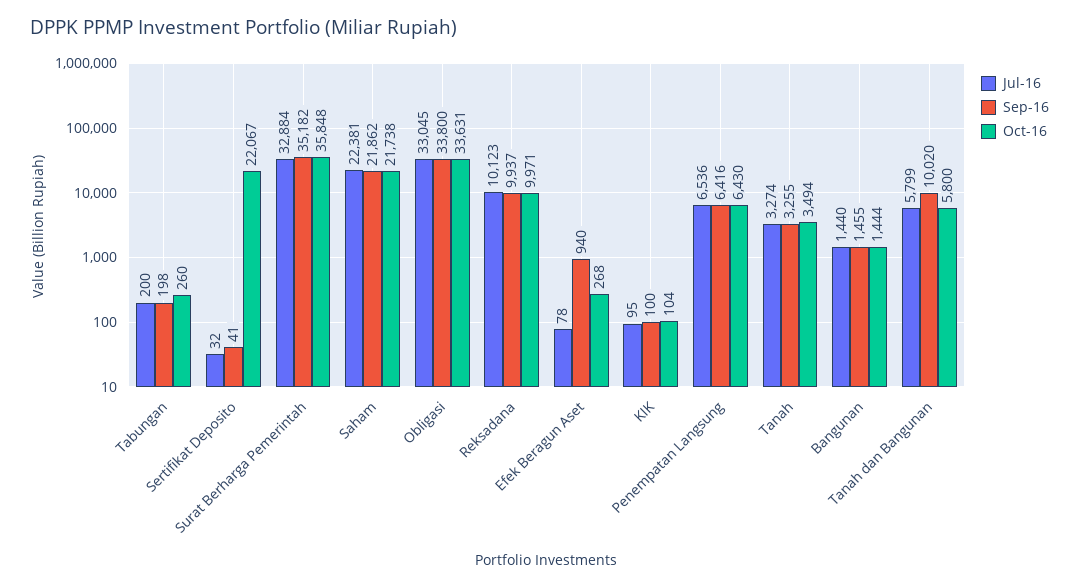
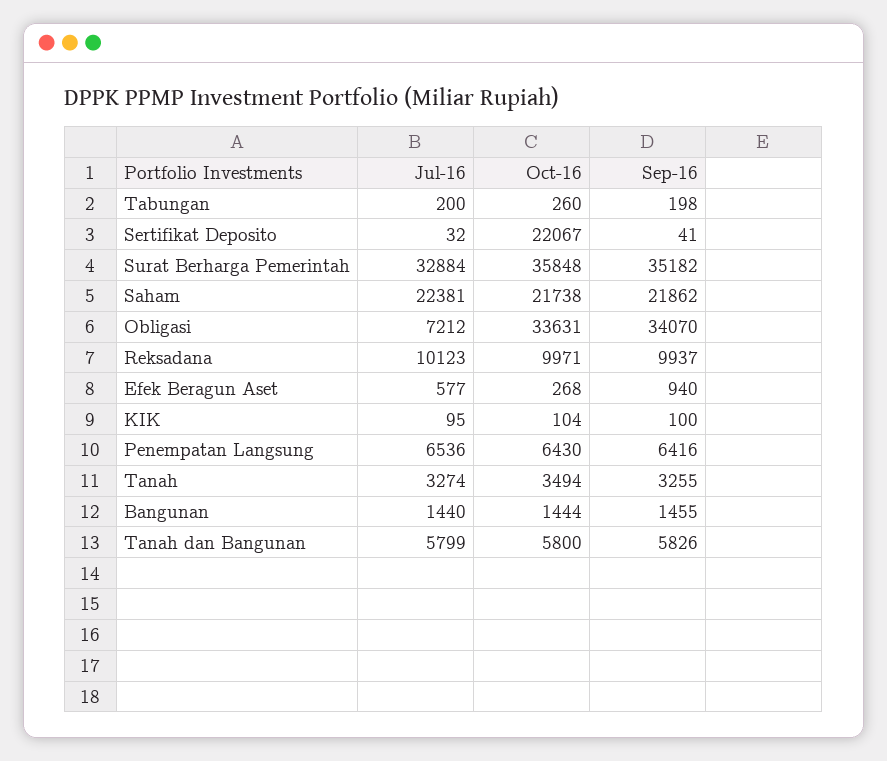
  {
    "Jul-16": {
      "Tabungan": 200,
      "Sertifikat Deposito": 32,
      "Surat Berharga Pemerintah": 32884,
      "Saham": 22381,
-     "Obligasi": 33045,
+     "Obligasi": 7212,
      "Reksadana": 10123,
-     "Efek Beragun Aset": 78,
+     "Efek Beragun Aset": 577,
      "KIK": 95,
      "Penempatan Langsung": 6536,
      "Tanah": 3274,
      "Bangunan": 1440,
      "Tanah dan Bangunan": 5799
    },
    "Sep-16": {
      "Tabungan": 198,
      "Sertifikat Deposito": 41,
      "Surat Berharga Pemerintah": 35182,
      "Saham": 21862,
-     "Obligasi": 33800,
+     "Obligasi": 34070,
      "Reksadana": 9937,
      "Efek Beragun Aset": 940,
      "KIK": 100,
      "Penempatan Langsung": 6416,
      "Tanah": 3255,
      "Bangunan": 1455,
-     "Tanah dan Bangunan": 10020
+     "Tanah dan Bangunan": 5826
    },
    "Oct-16": {
      "Tabungan": 260,
      "Sertifikat Deposito": 22067,
      "Surat Berharga Pemerintah": 35848,
      "Saham": 21738,
      "Obligasi": 33631,
      "Reksadana": 9971,
      "Efek Beragun Aset": 268,
      "KIK": 104,
      "Penempatan Langsung": 6430,
      "Tanah": 3494,
      "Bangunan": 1444,
      "Tanah dan Bangunan": 5800
    }
  }

